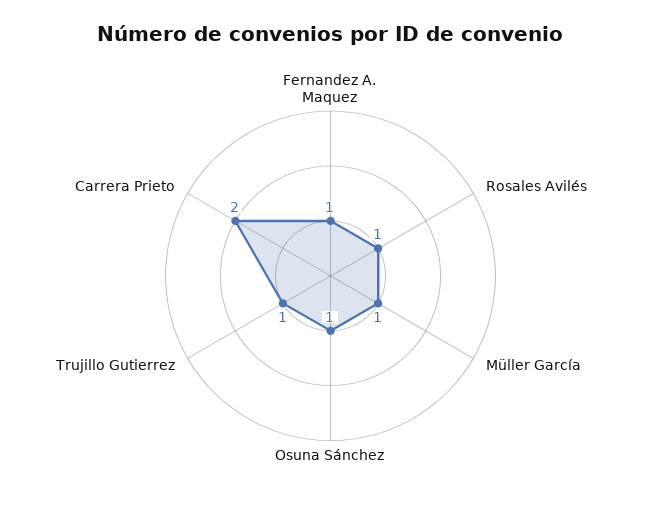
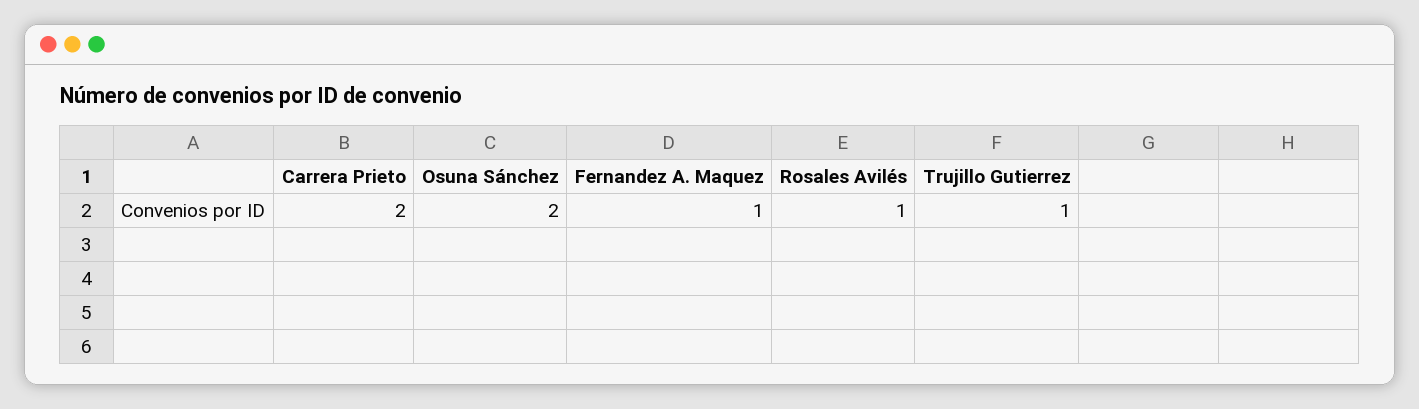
  {
    "Fernandez A. Maquez": 1,
    "Rosales Avilés": 1,
-   "Müller García": 1,
-   "Osuna Sánchez": 1,
+   "Osuna Sánchez": 2,
    "Trujillo Gutierrez": 1,
    "Carrera Prieto": 2
  }

